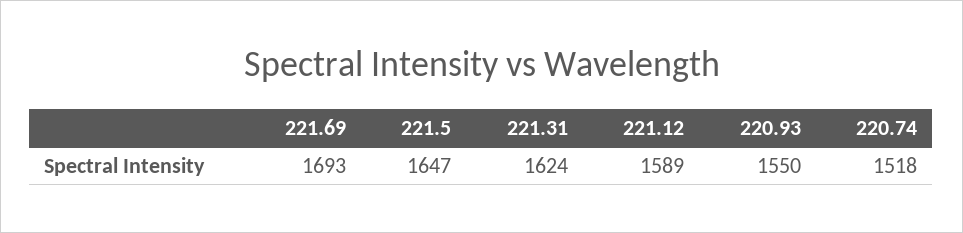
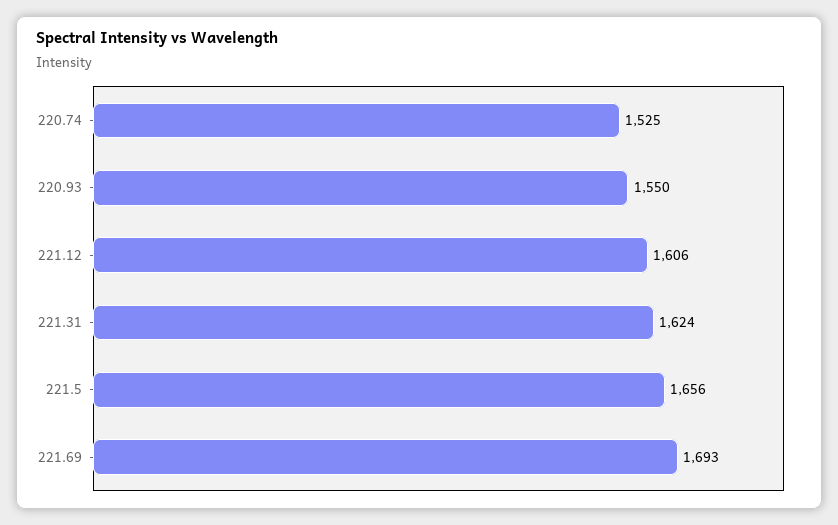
  {
    "221.69": 1693,
-   "221.5": 1647,
+   "221.5": 1656,
    "221.31": 1624,
-   "221.12": 1589,
+   "221.12": 1606,
    "220.93": 1550,
-   "220.74": 1518
+   "220.74": 1525
  }

